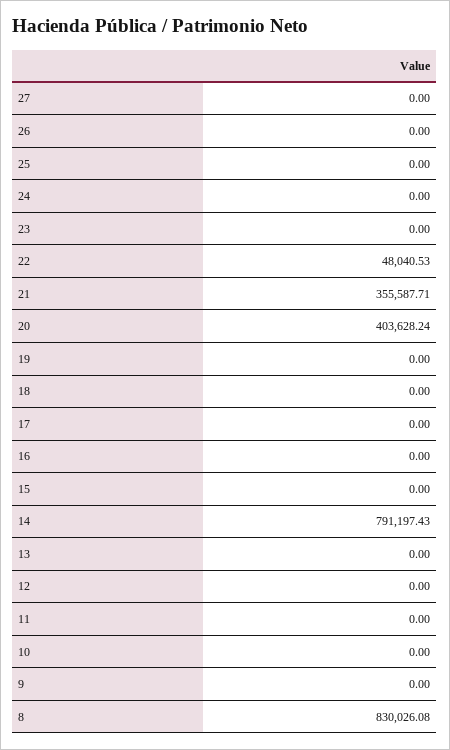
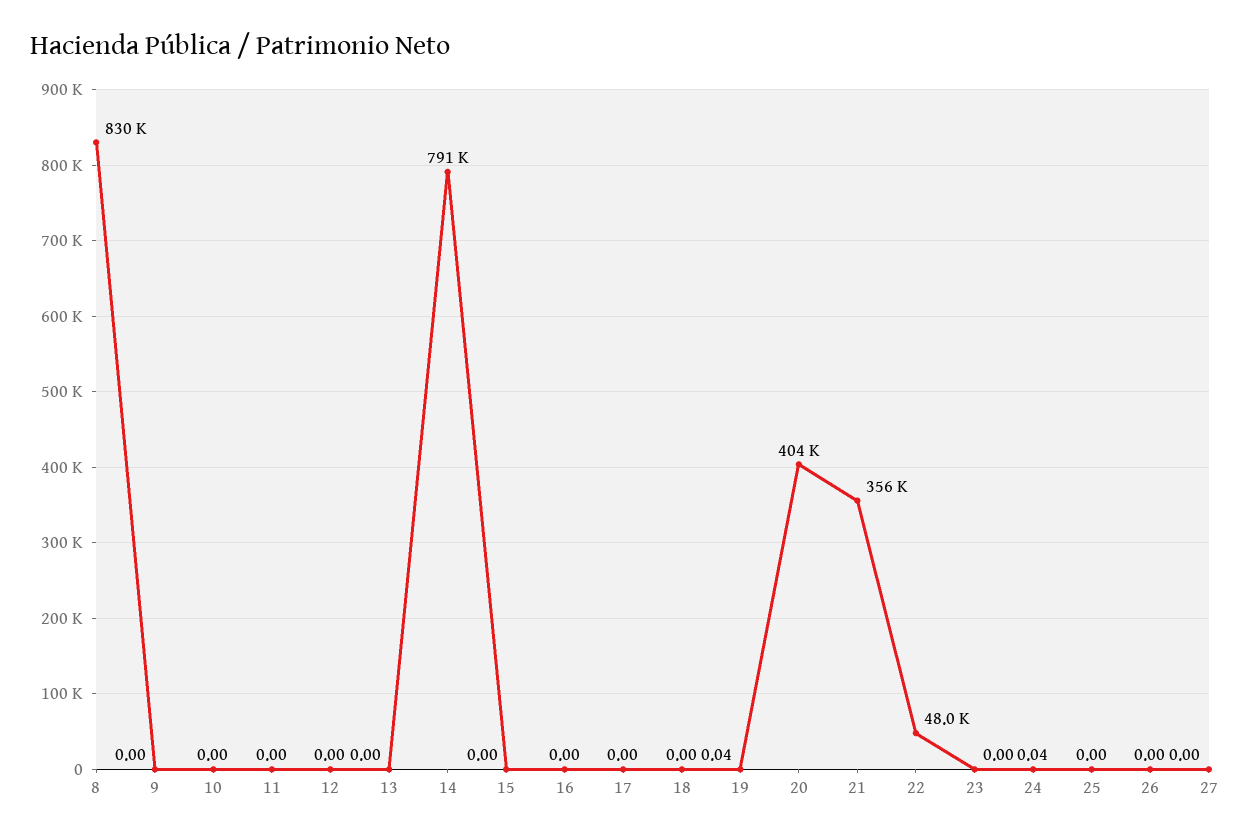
  {
    "27": 0,
    "26": 0,
    "25": 0,
-   "24": 0,
+   "24": 0.04,
    "23": 0,
    "22": 48040.53,
    "21": 355587.71,
    "20": 403628.24,
-   "19": 0,
+   "19": 0.04,
    "18": 0,
    "17": 0,
    "16": 0,
    "15": 0,
    "14": 791197.43,
    "13": 0,
    "12": 0,
    "11": 0,
    "10": 0,
    "9": 0,
    "8": 830026.08
  }

